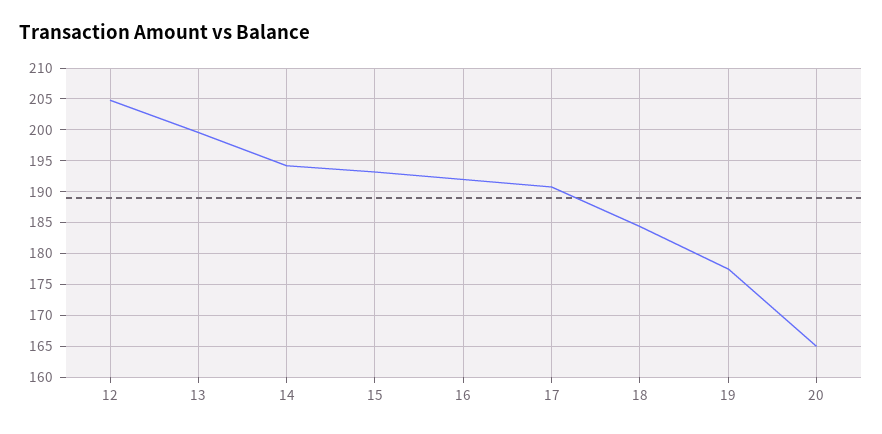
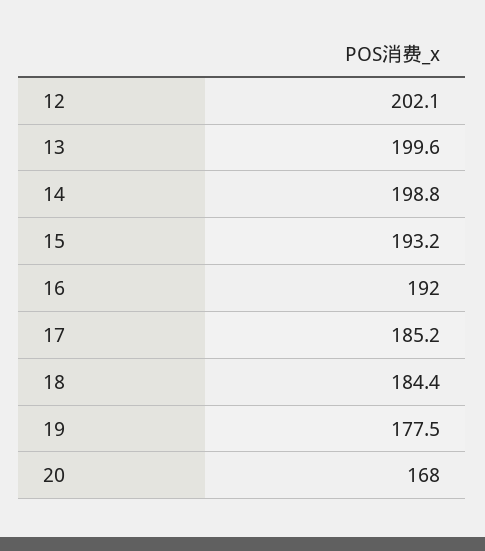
  {
-   "12": 205,
+   "12": 202.1,
    "13": 199.6,
-   "14": 194,
+   "14": 198.8,
    "15": 193.2,
    "16": 192,
-   "17": 191,
+   "17": 185.2,
    "18": 184.4,
    "19": 177.5,
-   "20": 165
+   "20": 168
  }

